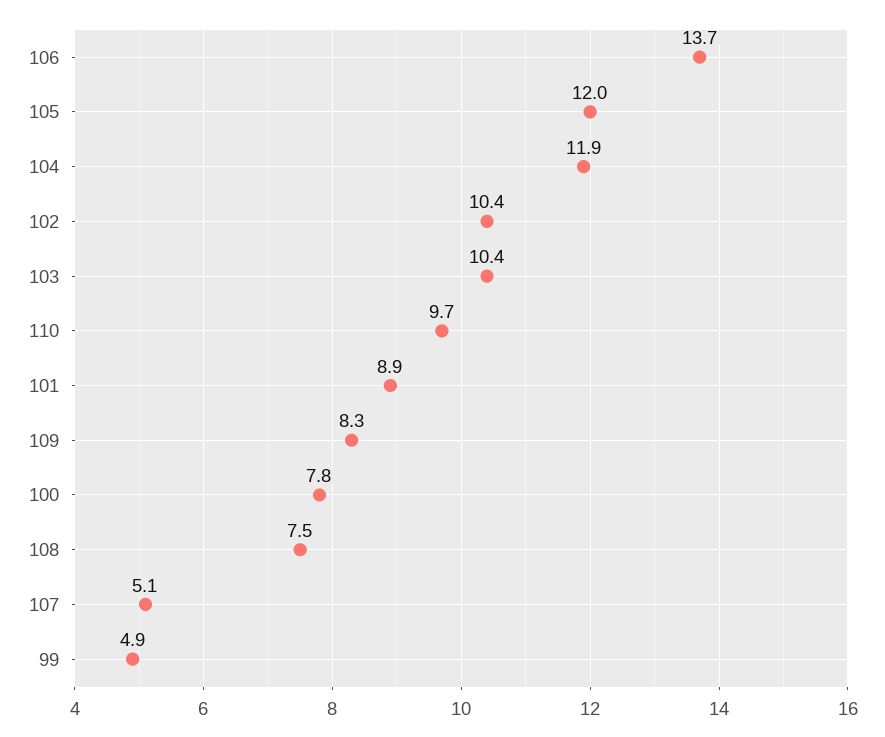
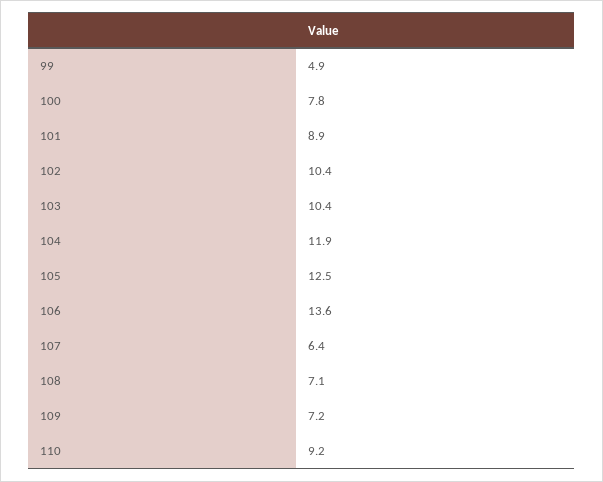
  {
-   "106": 13.7,
+   "106": 13.6,
-   "105": 12,
+   "105": 12.5,
    "104": 11.9,
    "102": 10.4,
    "103": 10.4,
-   "110": 9.7,
+   "110": 9.2,
    "101": 8.9,
-   "109": 8.3,
+   "109": 7.2,
    "100": 7.8,
-   "108": 7.5,
+   "108": 7.1,
-   "107": 5.1,
+   "107": 6.4,
    "99": 4.9
  }

